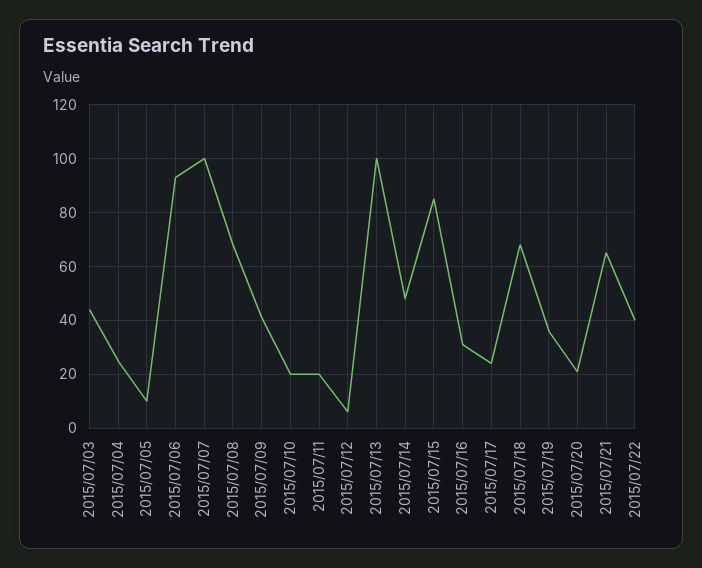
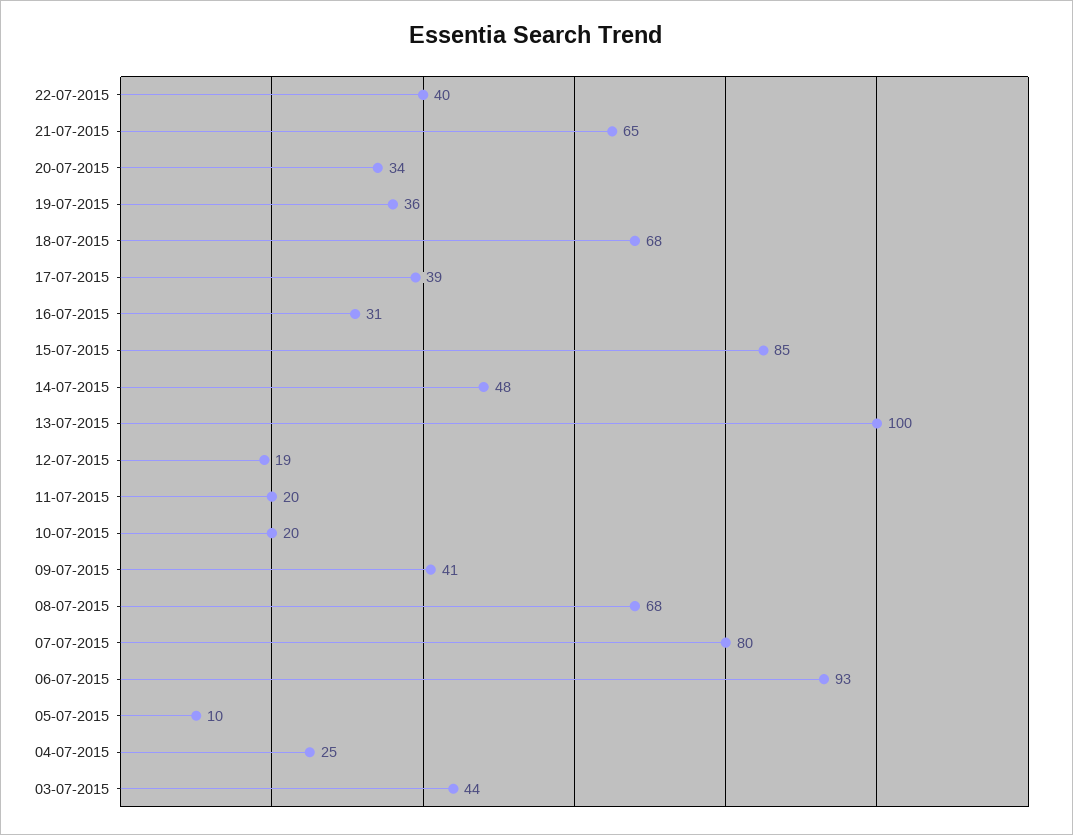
  {
    "2015/07/03": 44,
    "2015/07/04": 25,
    "2015/07/05": 10,
    "2015/07/06": 93,
-   "2015/07/07": 100,
+   "2015/07/07": 80,
    "2015/07/08": 68,
    "2015/07/09": 41,
    "2015/07/10": 20,
    "2015/07/11": 20,
-   "2015/07/12": 5,
+   "2015/07/12": 19,
    "2015/07/13": 100,
    "2015/07/14": 48,
    "2015/07/15": 85,
    "2015/07/16": 31,
-   "2015/07/17": 25,
+   "2015/07/17": 39,
    "2015/07/18": 68,
    "2015/07/19": 36,
-   "2015/07/20": 20,
+   "2015/07/20": 34,
    "2015/07/21": 65,
    "2015/07/22": 40
  }

